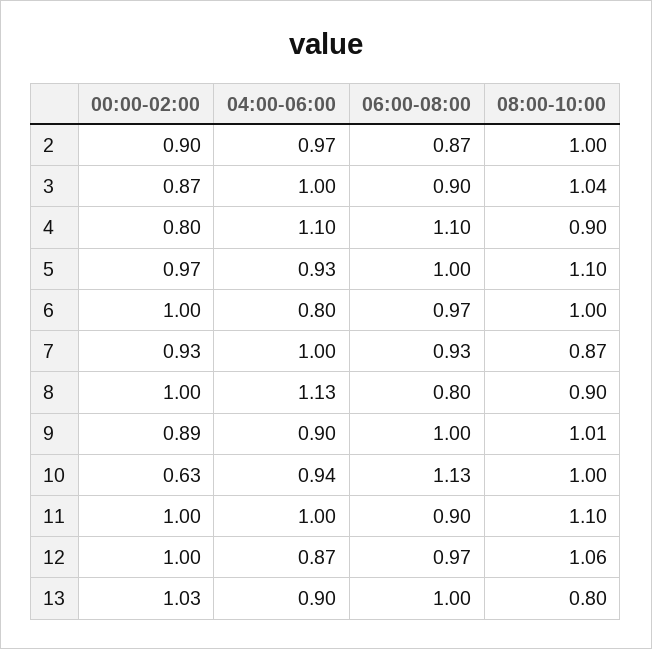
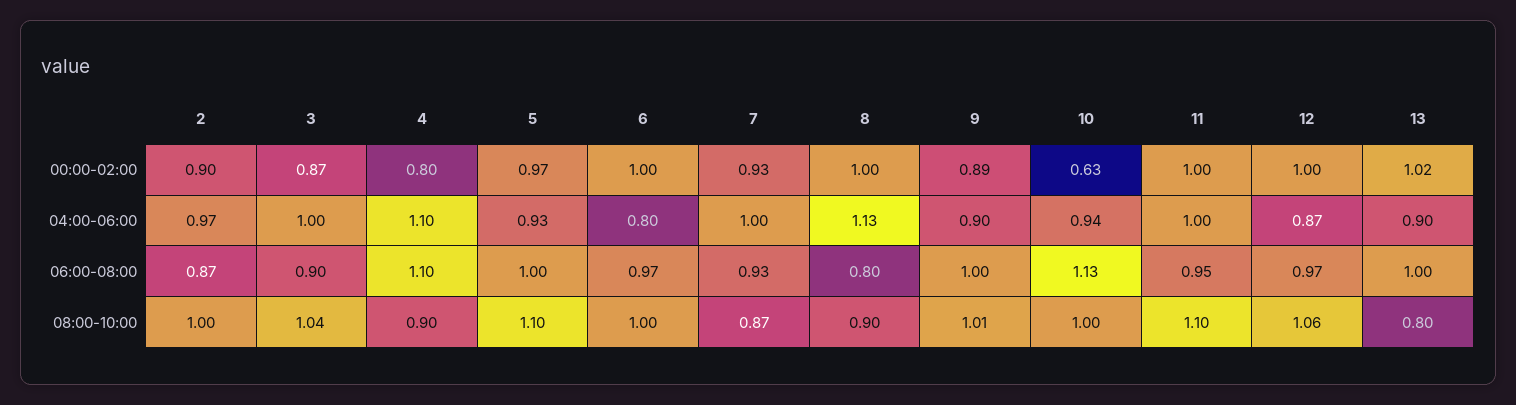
  {
    "00:00-02:00": {
      "2": 0.9,
      "3": 0.87,
      "4": 0.8,
      "5": 0.97,
      "6": 1,
      "7": 0.93,
      "8": 1,
      "9": 0.89,
      "10": 0.63,
      "11": 1,
      "12": 1,
-     "13": 1.03
+     "13": 1.02
    },
    "04:00-06:00": {
      "2": 0.97,
      "3": 1,
      "4": 1.1,
      "5": 0.93,
      "6": 0.8,
      "7": 1,
      "8": 1.13,
      "9": 0.9,
      "10": 0.94,
      "11": 1,
      "12": 0.87,
      "13": 0.9
    },
    "06:00-08:00": {
      "2": 0.87,
      "3": 0.9,
      "4": 1.1,
      "5": 1,
      "6": 0.97,
      "7": 0.93,
      "8": 0.8,
      "9": 1,
      "10": 1.13,
-     "11": 0.9,
+     "11": 0.95,
      "12": 0.97,
      "13": 1
    },
    "08:00-10:00": {
      "2": 1,
      "3": 1.04,
      "4": 0.9,
      "5": 1.1,
      "6": 1,
      "7": 0.87,
      "8": 0.9,
      "9": 1.01,
      "10": 1,
      "11": 1.1,
      "12": 1.06,
      "13": 0.8
    }
  }

